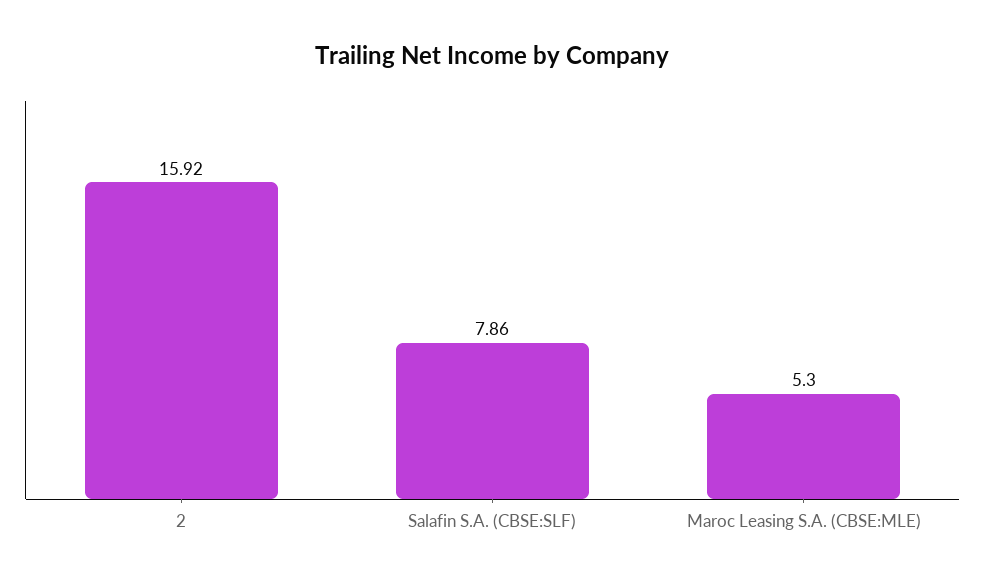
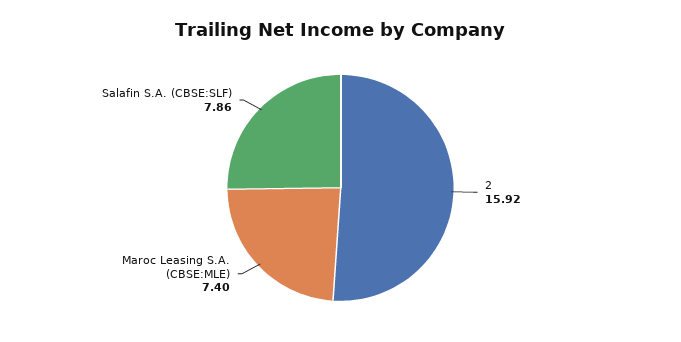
  {
    "2": 15.92,
    "Salafin S.A. (CBSE:SLF)": 7.86,
-   "Maroc Leasing S.A. (CBSE:MLE)": 5.3
+   "Maroc Leasing S.A. (CBSE:MLE)": 7.4
  }

